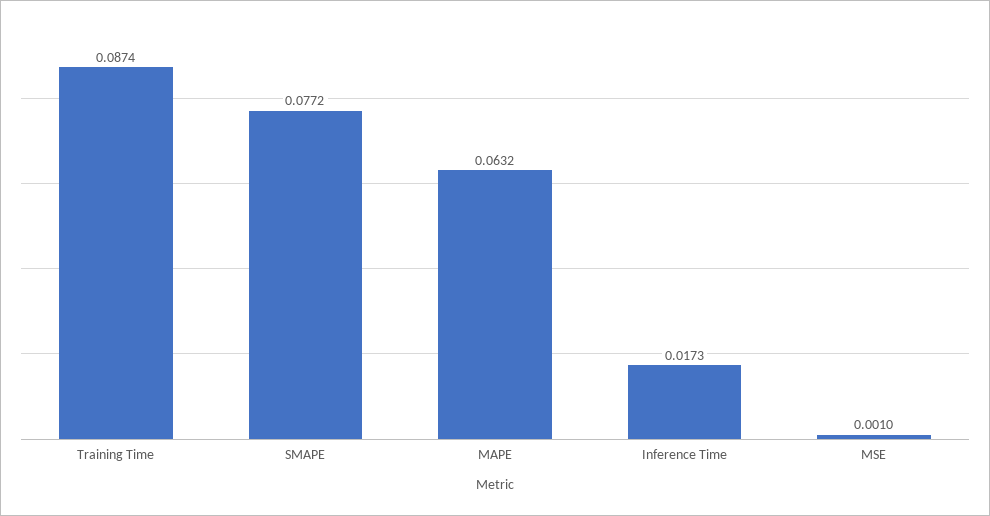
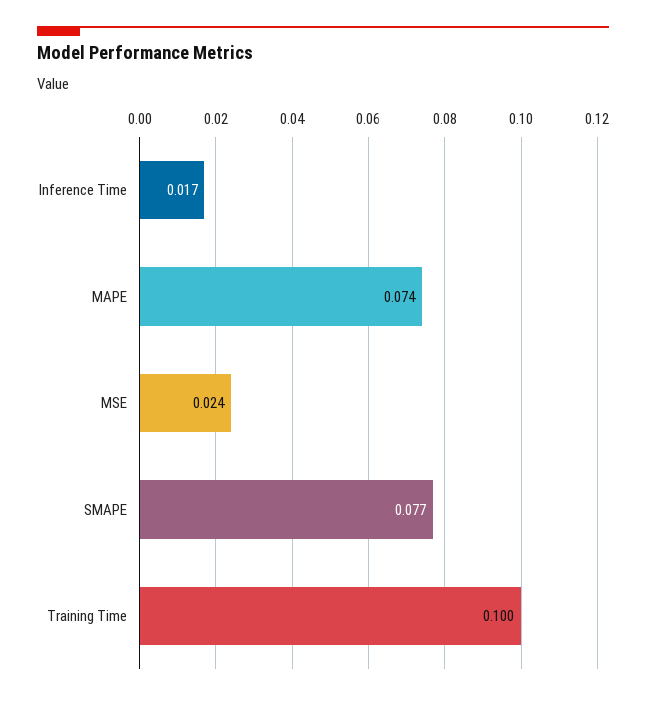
  {
-   "Training Time": 0.0874,
+   "Training Time": 0.1,
    "SMAPE": 0.0772,
-   "MAPE": 0.0632,
+   "MAPE": 0.074,
    "Inference Time": 0.0173,
-   "MSE": 0.001
+   "MSE": 0.024
  }

